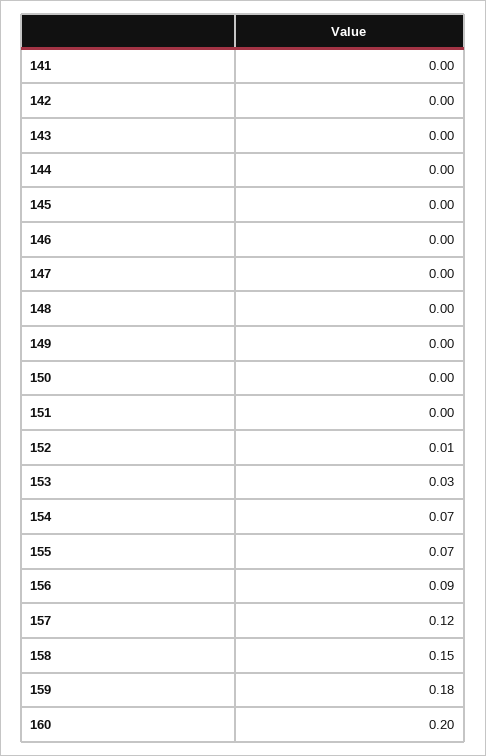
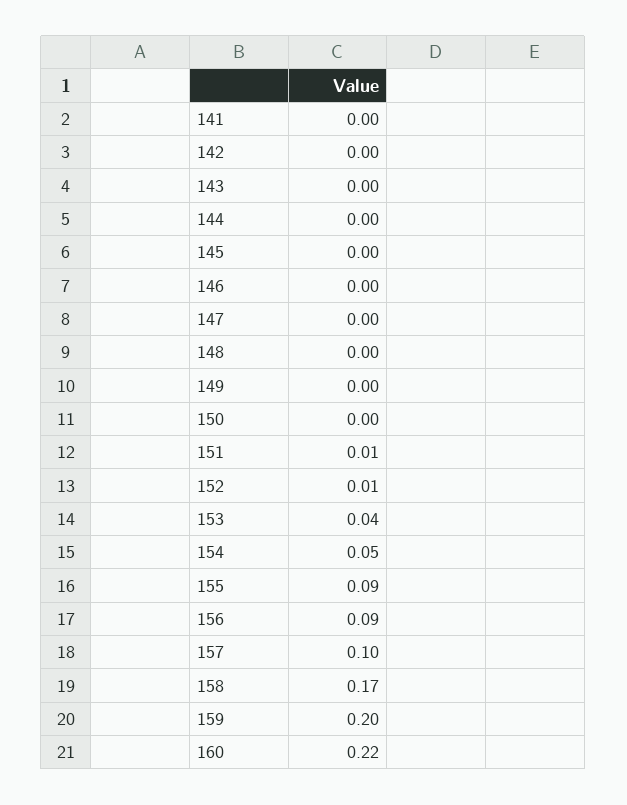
  {
    "141": 0,
    "142": 0,
    "143": 0,
    "144": 0,
    "145": 0,
    "146": 0,
    "147": 0,
    "148": 0,
    "149": 0,
    "150": 0,
-   "151": 0,
+   "151": 0.01,
    "152": 0.01,
-   "153": 0.03,
+   "153": 0.04,
-   "154": 0.07,
+   "154": 0.05,
-   "155": 0.07,
+   "155": 0.09,
    "156": 0.09,
-   "157": 0.12,
+   "157": 0.1,
-   "158": 0.15,
+   "158": 0.17,
-   "159": 0.18,
+   "159": 0.2,
-   "160": 0.2
+   "160": 0.22
  }

